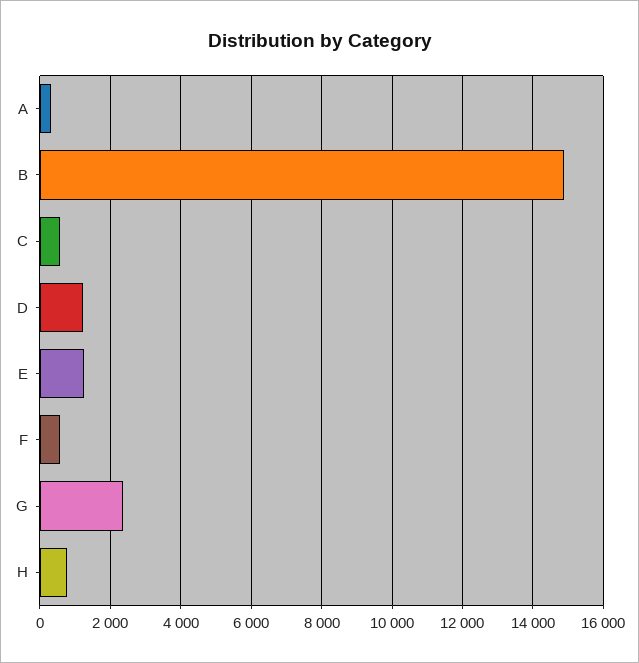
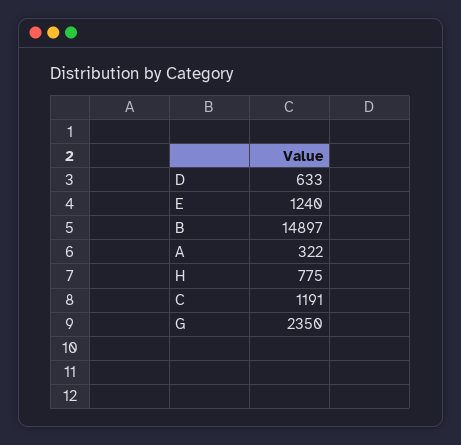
  {
    "A": 322,
    "B": 14897,
-   "C": 600,
+   "C": 1191,
-   "D": 1200,
+   "D": 633,
    "E": 1240,
-   "F": 600,
    "G": 2350,
    "H": 775
  }

